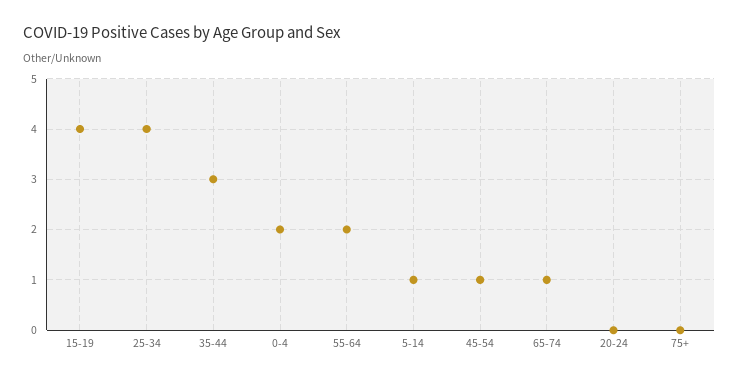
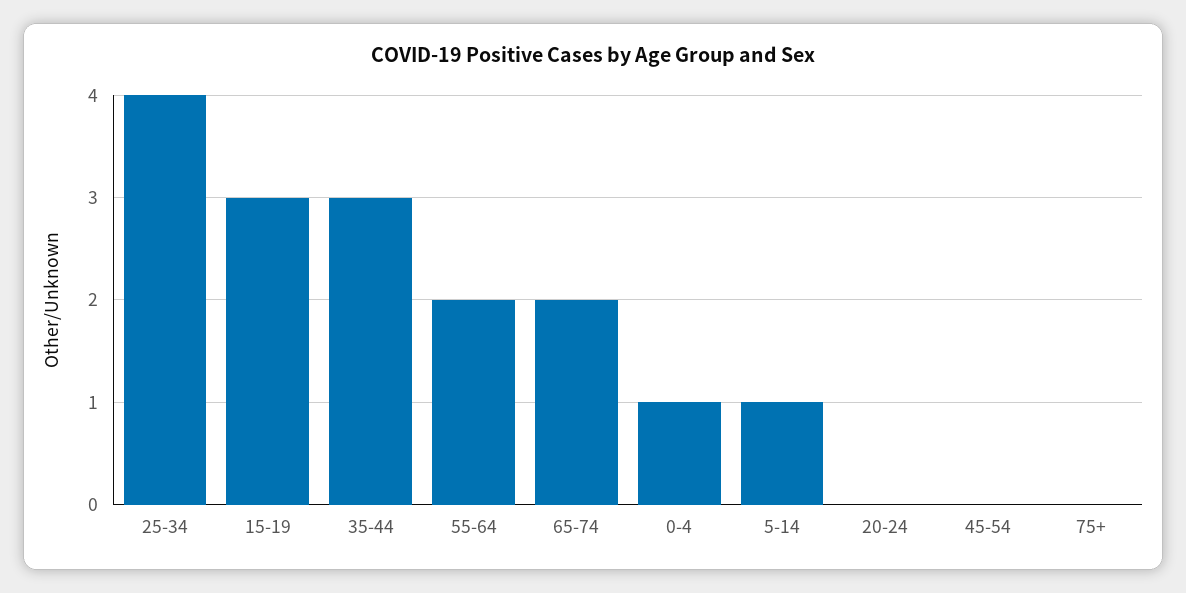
  {
-   "15-19": 4,
+   "15-19": 3,
    "25-34": 4,
    "35-44": 3,
-   "0-4": 2,
+   "0-4": 1,
    "55-64": 2,
    "5-14": 1,
-   "45-54": 1,
+   "45-54": 0,
-   "65-74": 1,
+   "65-74": 2,
    "20-24": 0,
    "75+": 0
  }

